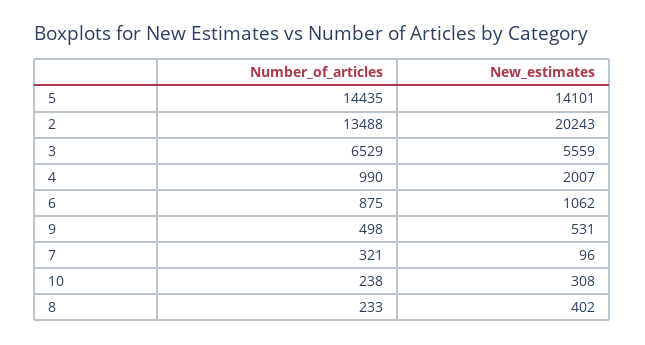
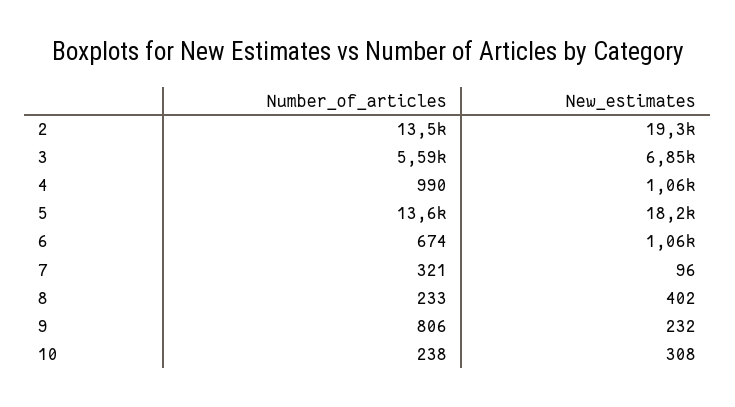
  {
    "Number_of_articles": {
-     "5": 14435,
+     "5": 13600,
      "2": 13488,
-     "3": 6529,
+     "3": 5590,
      "4": 990,
-     "6": 875,
+     "6": 674,
-     "9": 498,
+     "9": 806,
      "7": 321,
      "10": 238,
      "8": 233
    },
    "New_estimates": {
-     "5": 14101,
+     "5": 18200,
-     "2": 20243,
+     "2": 19300,
-     "3": 5559,
+     "3": 6850,
-     "4": 2007,
+     "4": 1060,
      "6": 1062,
-     "9": 531,
+     "9": 232,
      "7": 96,
      "10": 308,
      "8": 402
    }
  }

